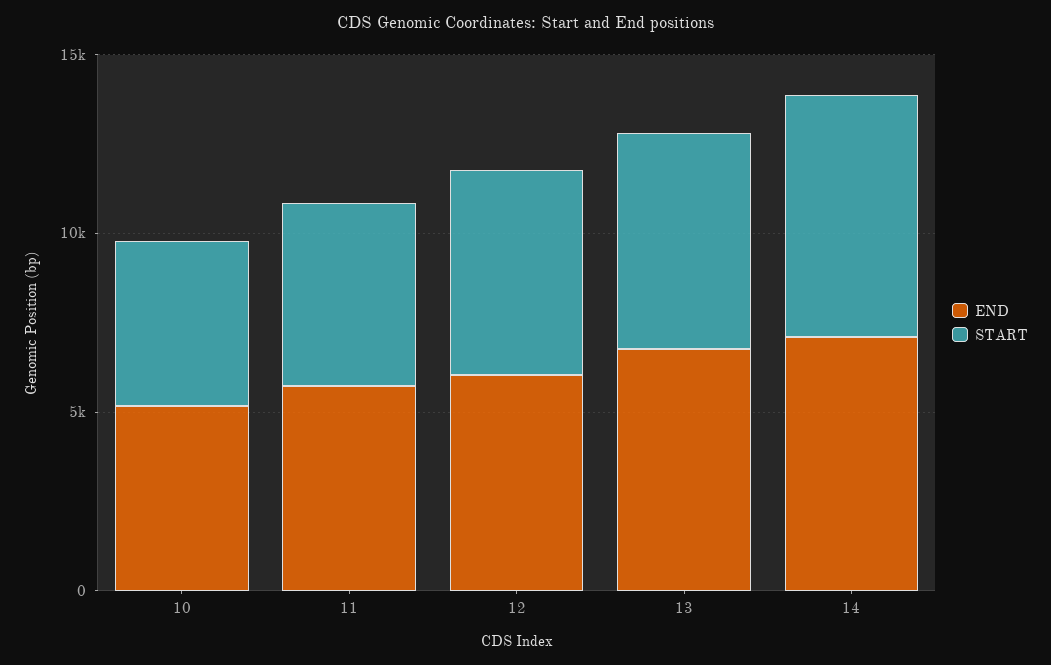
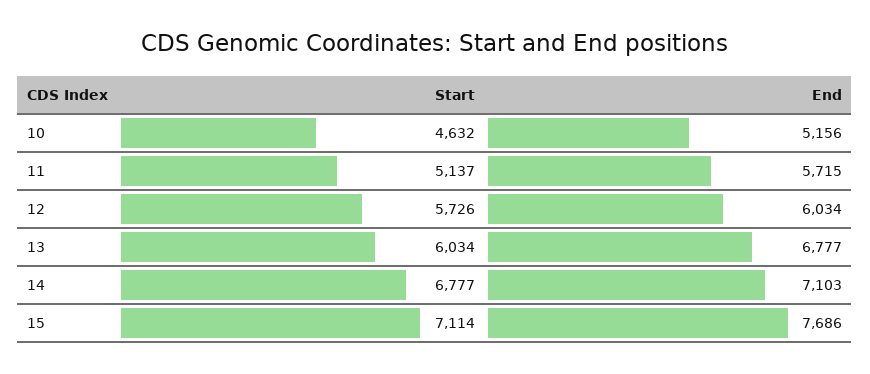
  {
    "END": {
      "10": 5156,
      "11": 5715,
      "12": 6034,
      "13": 6777,
-     "14": 7103
+     "14": 7103,
+     "15": 7686
    },
    "START": {
      "10": 4632,
      "11": 5137,
      "12": 5726,
      "13": 6034,
-     "14": 6777
+     "14": 6777,
+     "15": 7114
    }
  }

